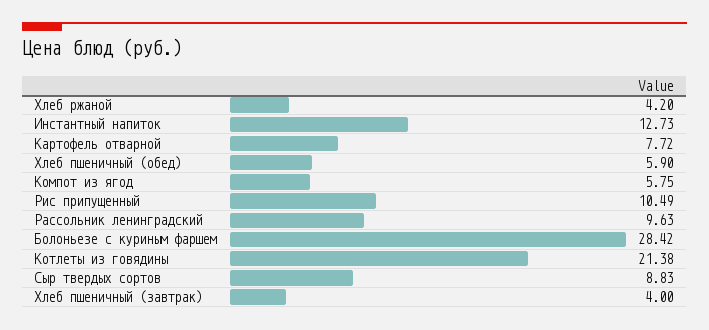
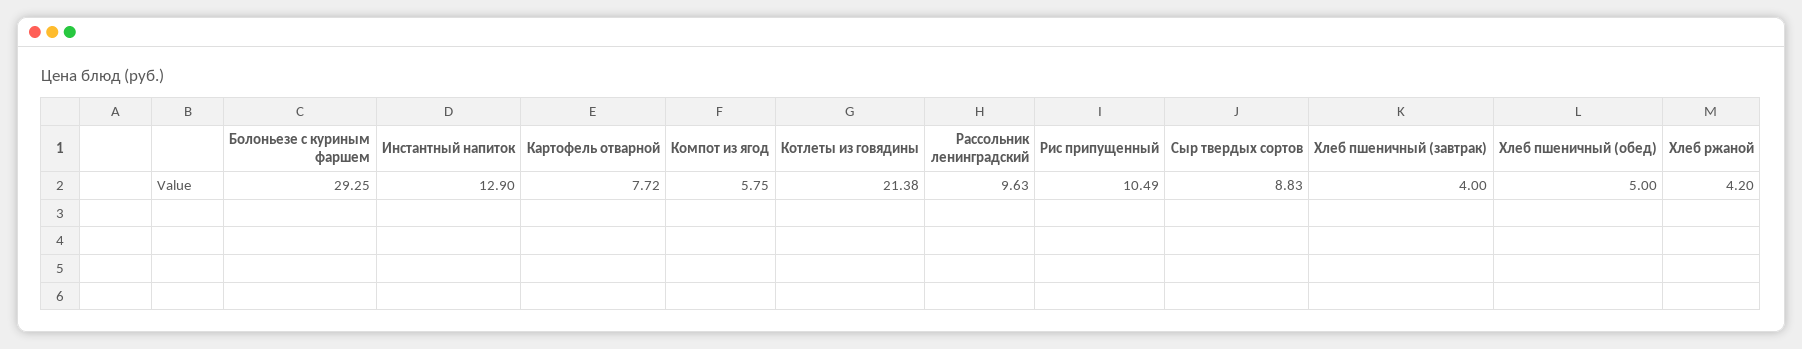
  {
    "Хлеб ржаной": 4.2,
-   "Инстантный напиток": 12.73,
+   "Инстантный напиток": 12.9,
    "Картофель отварной": 7.72,
-   "Хлеб пшеничный (обед)": 5.9,
+   "Хлеб пшеничный (обед)": 5,
    "Компот из ягод": 5.75,
    "Рис припущенный": 10.49,
    "Рассольник ленинградский": 9.63,
-   "Болоньезе с куриным фаршем": 28.42,
+   "Болоньезе с куриным фаршем": 29.25,
    "Котлеты из говядины": 21.38,
    "Сыр твердых сортов": 8.83,
    "Хлеб пшеничный (завтрак)": 4
  }

